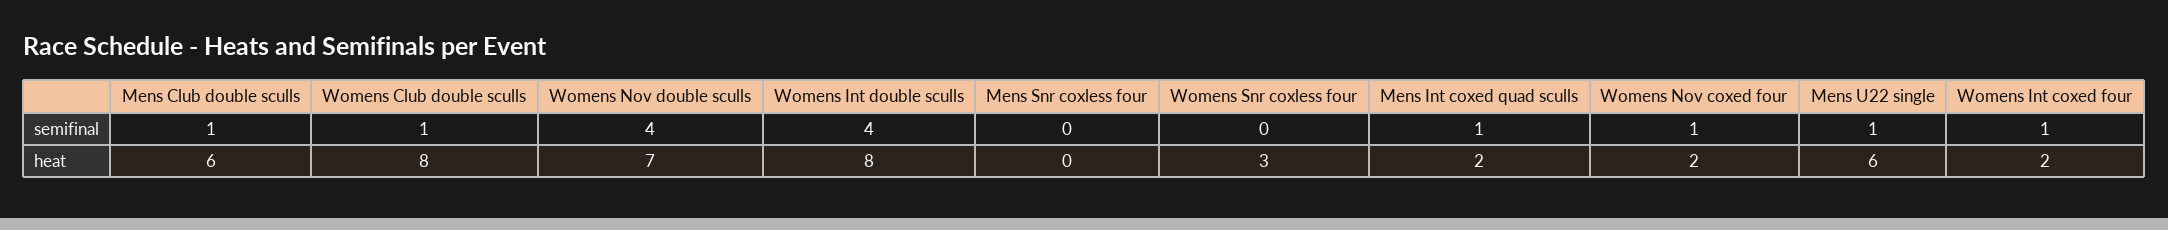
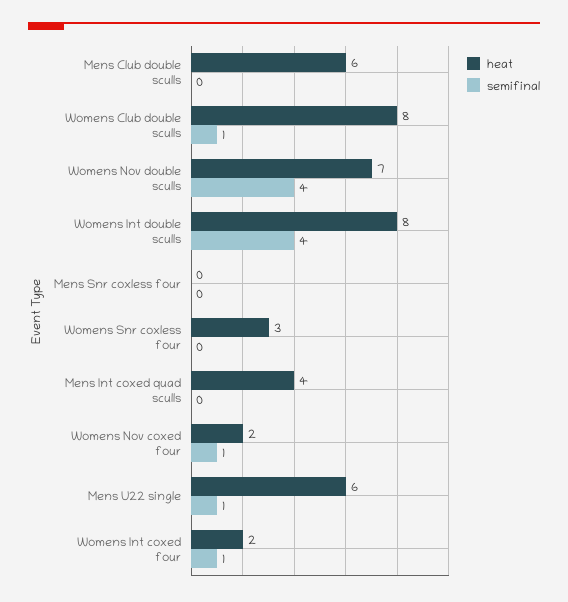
  {
    "semifinal": {
-     "Mens Club double sculls": 1,
+     "Mens Club double sculls": 0,
      "Womens Club double sculls": 1,
      "Womens Nov double sculls": 4,
      "Womens Int double sculls": 4,
      "Mens Snr coxless four": 0,
      "Womens Snr coxless four": 0,
-     "Mens Int coxed quad sculls": 1,
+     "Mens Int coxed quad sculls": 0,
      "Womens Nov coxed four": 1,
      "Mens U22 single": 1,
      "Womens Int coxed four": 1
    },
    "heat": {
      "Mens Club double sculls": 6,
      "Womens Club double sculls": 8,
      "Womens Nov double sculls": 7,
      "Womens Int double sculls": 8,
      "Mens Snr coxless four": 0,
      "Womens Snr coxless four": 3,
-     "Mens Int coxed quad sculls": 2,
+     "Mens Int coxed quad sculls": 4,
      "Womens Nov coxed four": 2,
      "Mens U22 single": 6,
      "Womens Int coxed four": 2
    }
  }

